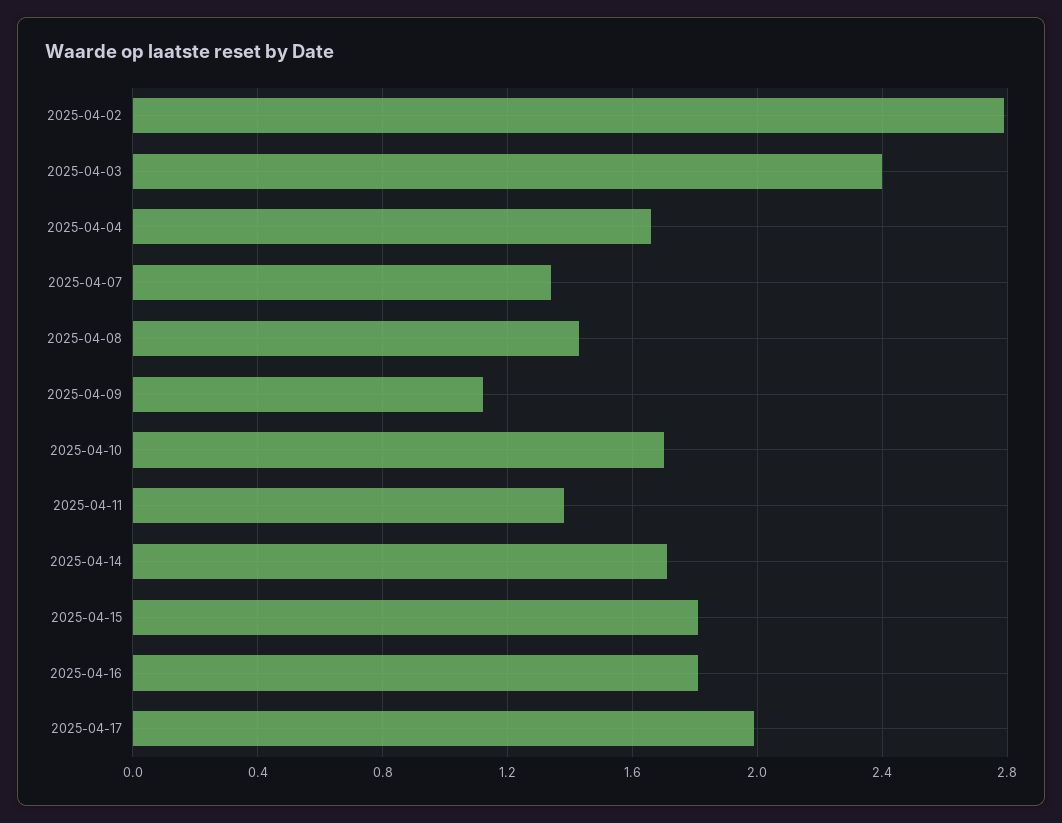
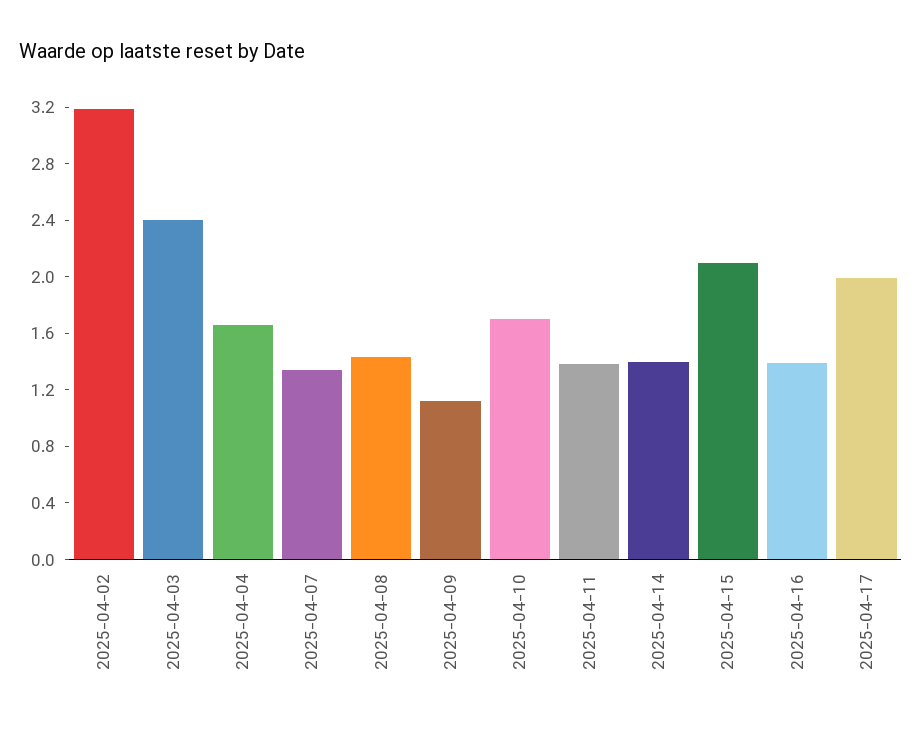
  {
-   "2025-04-02": 2.8,
+   "2025-04-02": 3.2,
    "2025-04-03": 2.4,
    "2025-04-04": 1.65,
    "2025-04-07": 1.35,
    "2025-04-08": 1.45,
    "2025-04-09": 1.1,
    "2025-04-10": 1.7,
    "2025-04-11": 1.4,
-   "2025-04-14": 1.7,
+   "2025-04-14": 1.4,
-   "2025-04-15": 1.8,
+   "2025-04-15": 2.1,
-   "2025-04-16": 1.8,
+   "2025-04-16": 1.4,
    "2025-04-17": 2
  }

